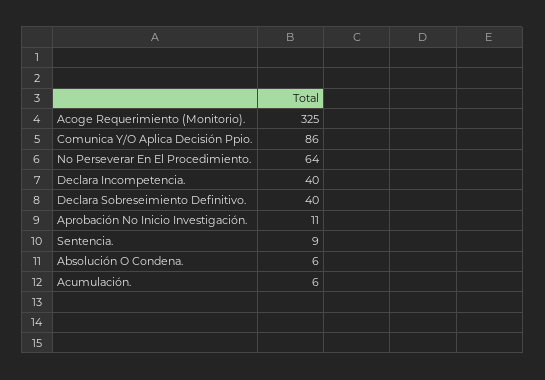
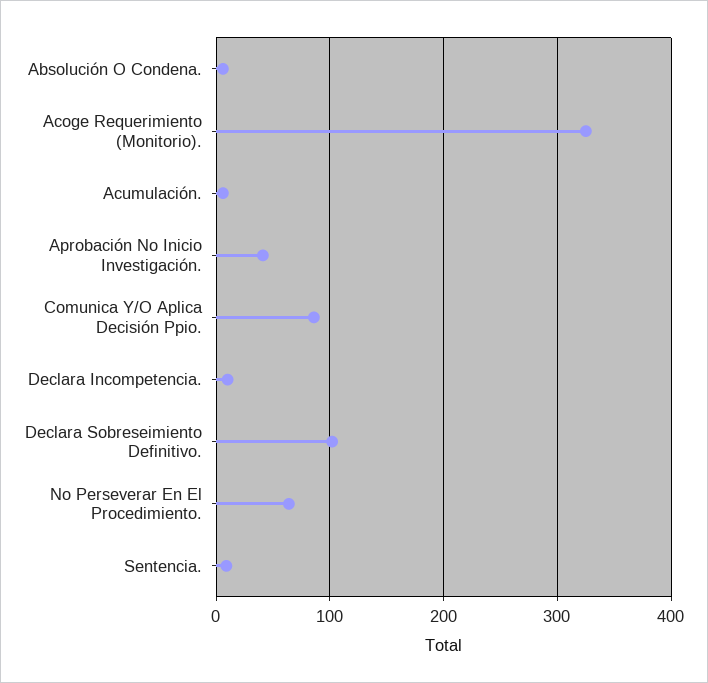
  {
    "Acoge Requerimiento (Monitorio).": 325,
    "Comunica Y/O Aplica Decisión Ppio.": 86,
    "No Perseverar En El Procedimiento.": 64,
-   "Declara Incompetencia.": 40,
+   "Declara Incompetencia.": 10,
-   "Declara Sobreseimiento Definitivo.": 40,
+   "Declara Sobreseimiento Definitivo.": 100,
-   "Aprobación No Inicio Investigación.": 11,
+   "Aprobación No Inicio Investigación.": 40,
    "Sentencia.": 9,
    "Absolución O Condena.": 6,
    "Acumulación.": 6
  }

